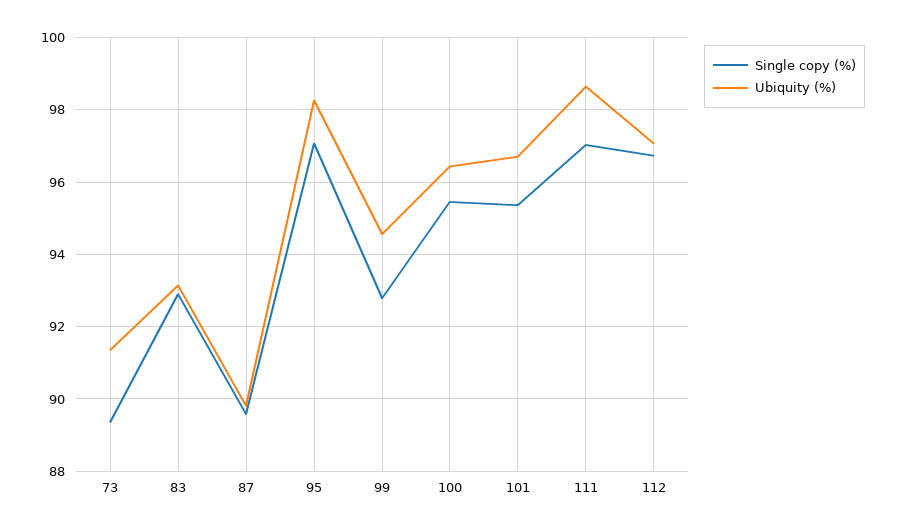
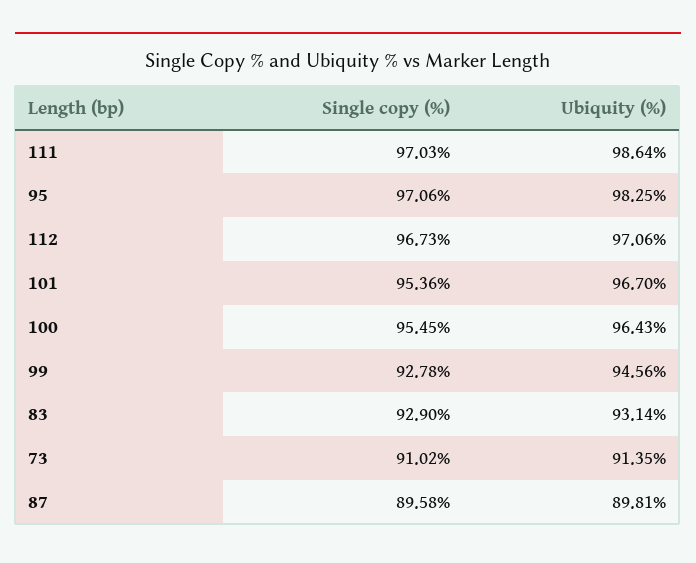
  {
    "Single copy (%)": {
-     "73": 89.4,
+     "73": 91.02,
      "83": 92.9,
      "87": 89.58,
      "95": 97.06,
      "99": 92.78,
      "100": 95.45,
      "101": 95.36,
      "111": 97.03,
      "112": 96.73
    },
    "Ubiquity (%)": {
      "73": 91.35,
      "83": 93.14,
      "87": 89.81,
      "95": 98.25,
      "99": 94.56,
      "100": 96.43,
      "101": 96.7,
      "111": 98.64,
      "112": 97.06
    }
  }

